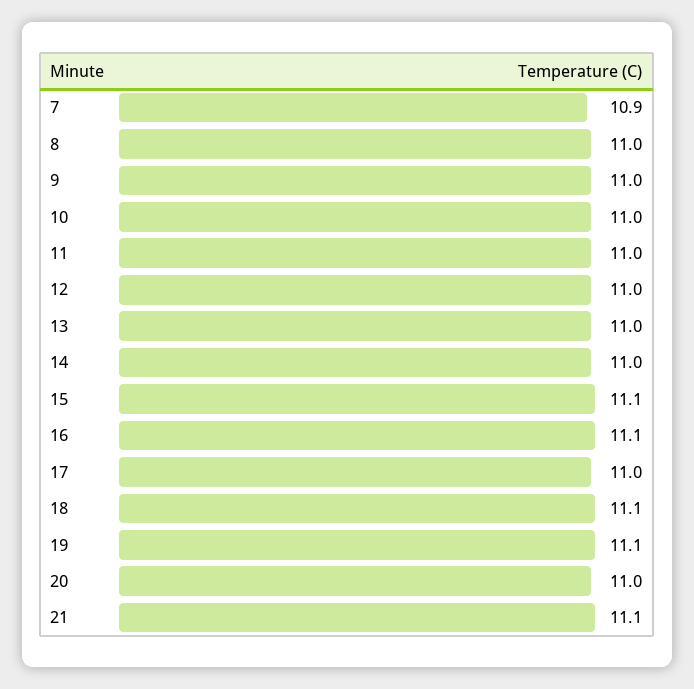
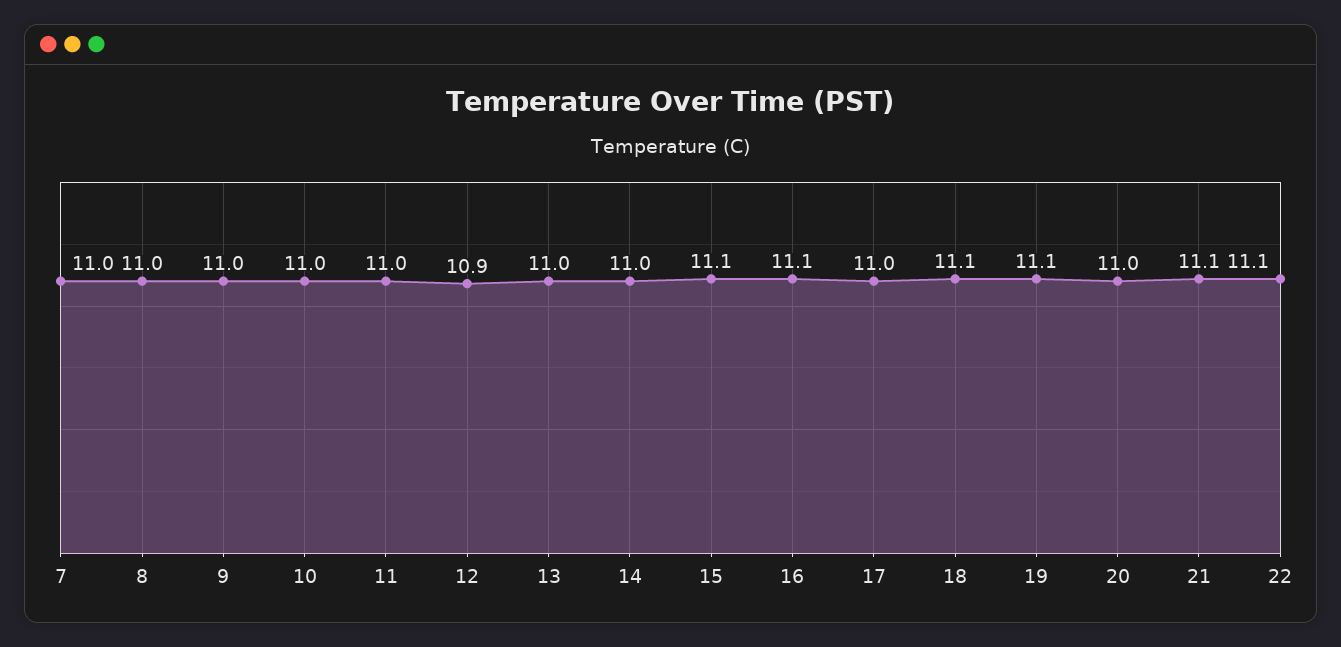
  {
-   "7": 10.9,
+   "7": 11,
    "8": 11,
    "9": 11,
    "10": 11,
    "11": 11,
-   "12": 11,
+   "12": 10.9,
    "13": 11,
    "14": 11,
    "15": 11.1,
    "16": 11.1,
    "17": 11,
    "18": 11.1,
    "19": 11.1,
    "20": 11,
-   "21": 11.1
+   "21": 11.1,
+   "22": 11.1
  }

